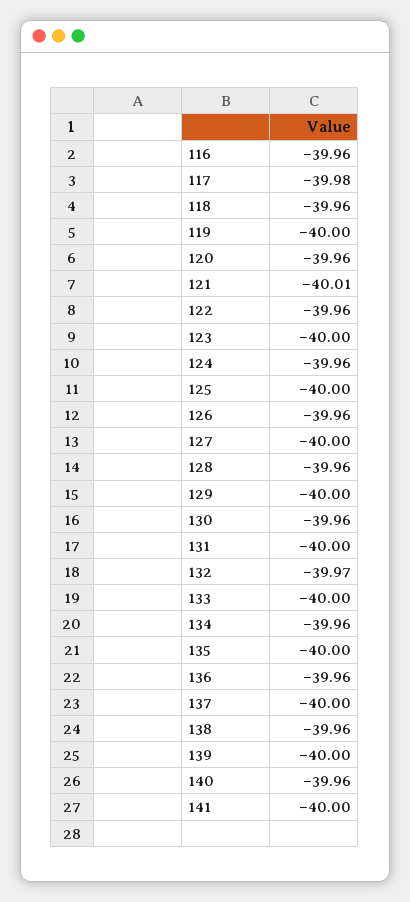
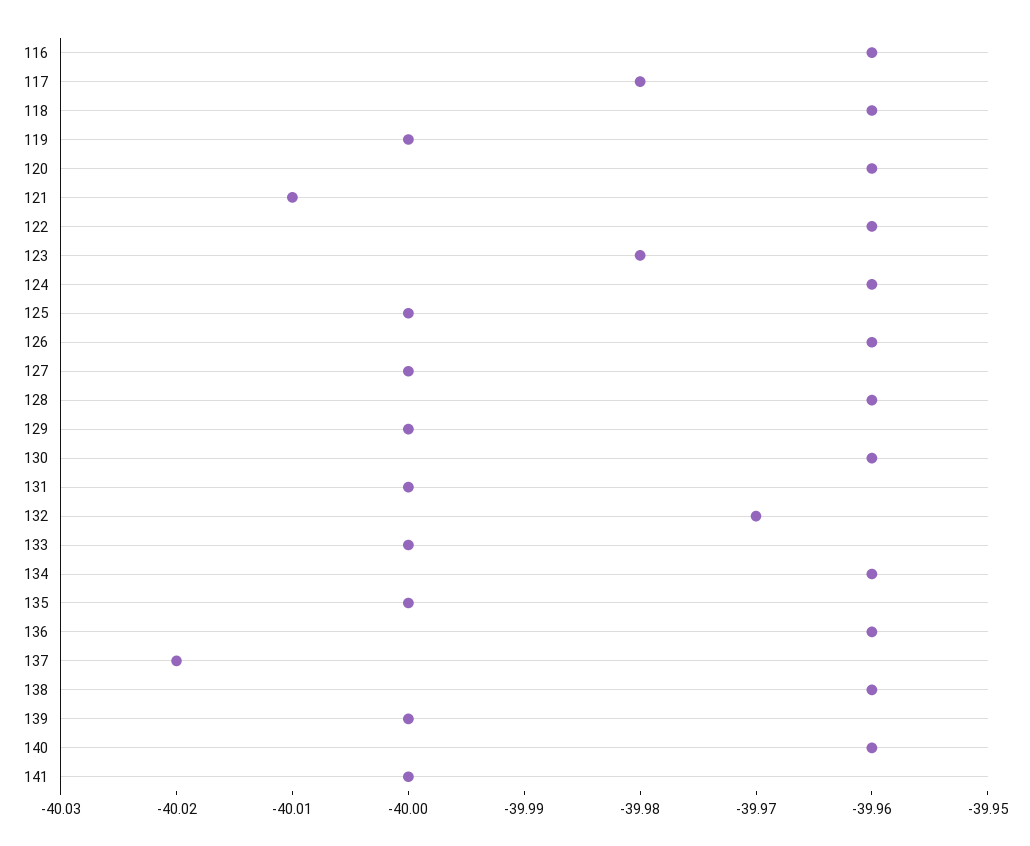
  {
    "116": -39.96,
    "117": -39.98,
    "118": -39.96,
    "119": -40,
    "120": -39.96,
    "121": -40.01,
    "122": -39.96,
-   "123": -40,
+   "123": -39.98,
    "124": -39.96,
    "125": -40,
    "126": -39.96,
    "127": -40,
    "128": -39.96,
    "129": -40,
    "130": -39.96,
    "131": -40,
    "132": -39.97,
    "133": -40,
    "134": -39.96,
    "135": -40,
    "136": -39.96,
-   "137": -40,
+   "137": -40.02,
    "138": -39.96,
    "139": -40,
    "140": -39.96,
    "141": -40
  }

